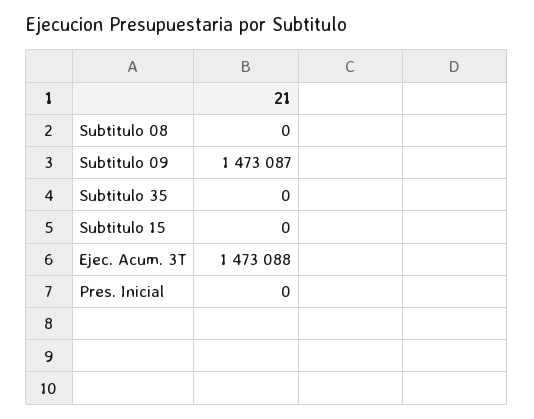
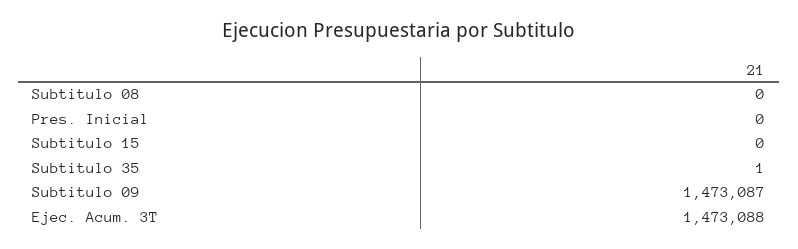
  {
    "Subtitulo 08": 0,
    "Subtitulo 09": 1473087,
-   "Subtitulo 35": 0,
+   "Subtitulo 35": 1,
    "Subtitulo 15": 0,
    "Ejec. Acum. 3T": 1473088,
    "Pres. Inicial": 0
  }

